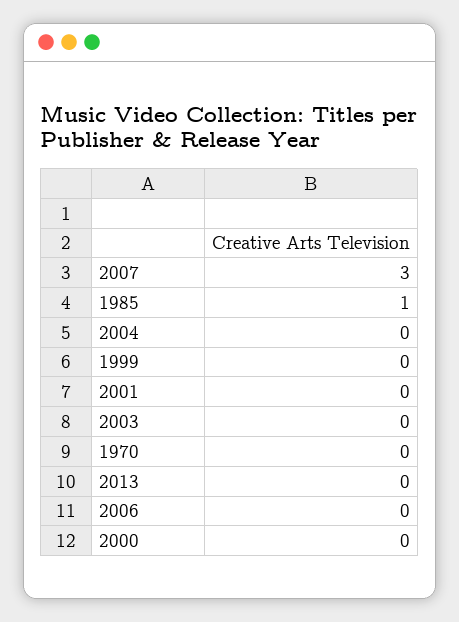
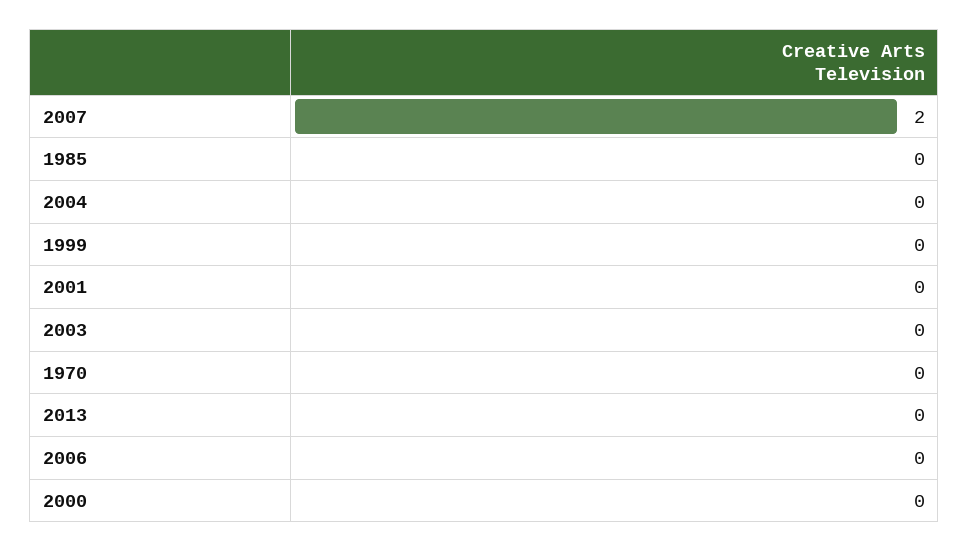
  {
-   "2007": 3,
+   "2007": 2,
-   "1985": 1,
+   "1985": 0,
    "2004": 0,
    "1999": 0,
    "2001": 0,
    "2003": 0,
    "1970": 0,
    "2013": 0,
    "2006": 0,
    "2000": 0
  }

